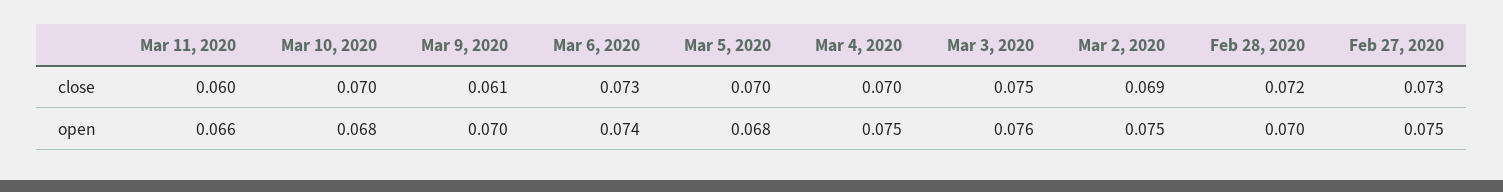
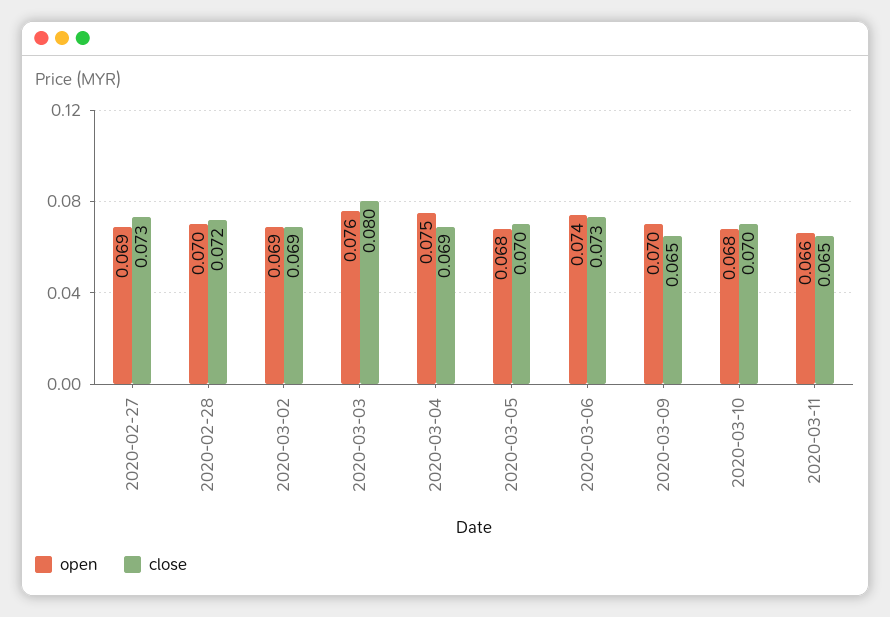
  {
    "close": {
-     "Mar 11, 2020": 0.06,
+     "Mar 11, 2020": 0.065,
      "Mar 10, 2020": 0.07,
-     "Mar 9, 2020": 0.061,
+     "Mar 9, 2020": 0.065,
      "Mar 6, 2020": 0.073,
      "Mar 5, 2020": 0.07,
-     "Mar 4, 2020": 0.07,
+     "Mar 4, 2020": 0.069,
-     "Mar 3, 2020": 0.075,
+     "Mar 3, 2020": 0.08,
      "Mar 2, 2020": 0.069,
      "Feb 28, 2020": 0.072,
      "Feb 27, 2020": 0.073
    },
    "open": {
      "Mar 11, 2020": 0.066,
      "Mar 10, 2020": 0.068,
      "Mar 9, 2020": 0.07,
      "Mar 6, 2020": 0.074,
      "Mar 5, 2020": 0.068,
      "Mar 4, 2020": 0.075,
      "Mar 3, 2020": 0.076,
-     "Mar 2, 2020": 0.075,
+     "Mar 2, 2020": 0.069,
      "Feb 28, 2020": 0.07,
-     "Feb 27, 2020": 0.075
+     "Feb 27, 2020": 0.069
    }
  }

